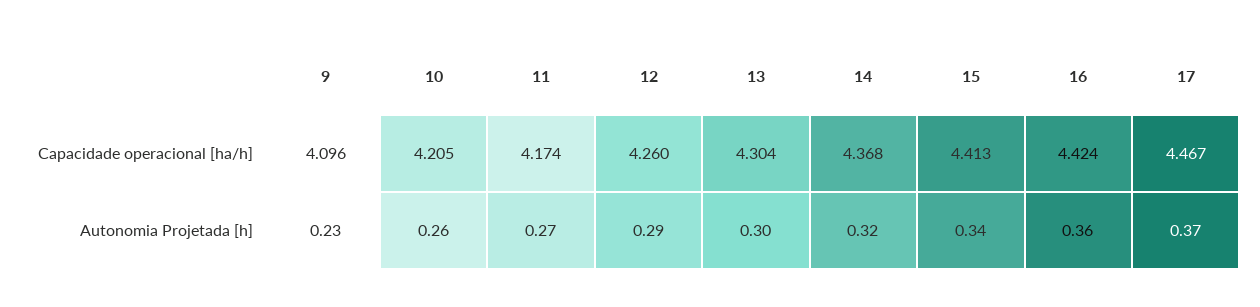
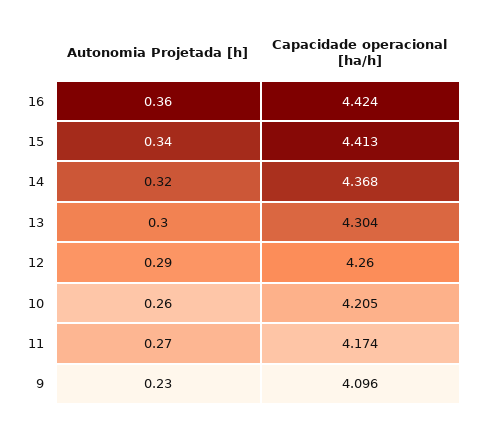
  {
    "9": {
      "Capacidade operacional [ha/h]": 4.096,
      "Autonomia Projetada [h]": 0.23
    },
    "10": {
      "Capacidade operacional [ha/h]": 4.205,
      "Autonomia Projetada [h]": 0.26
    },
    "11": {
      "Capacidade operacional [ha/h]": 4.174,
      "Autonomia Projetada [h]": 0.27
    },
    "12": {
      "Capacidade operacional [ha/h]": 4.26,
      "Autonomia Projetada [h]": 0.29
    },
    "13": {
      "Capacidade operacional [ha/h]": 4.304,
      "Autonomia Projetada [h]": 0.3
    },
    "14": {
      "Capacidade operacional [ha/h]": 4.368,
      "Autonomia Projetada [h]": 0.32
    },
    "15": {
      "Capacidade operacional [ha/h]": 4.413,
      "Autonomia Projetada [h]": 0.34
    },
    "16": {
      "Capacidade operacional [ha/h]": 4.424,
      "Autonomia Projetada [h]": 0.36
-   },
+   }
-   "17": {
-     "Capacidade operacional [ha/h]": 4.467,
-     "Autonomia Projetada [h]": 0.37
-   }
  }

